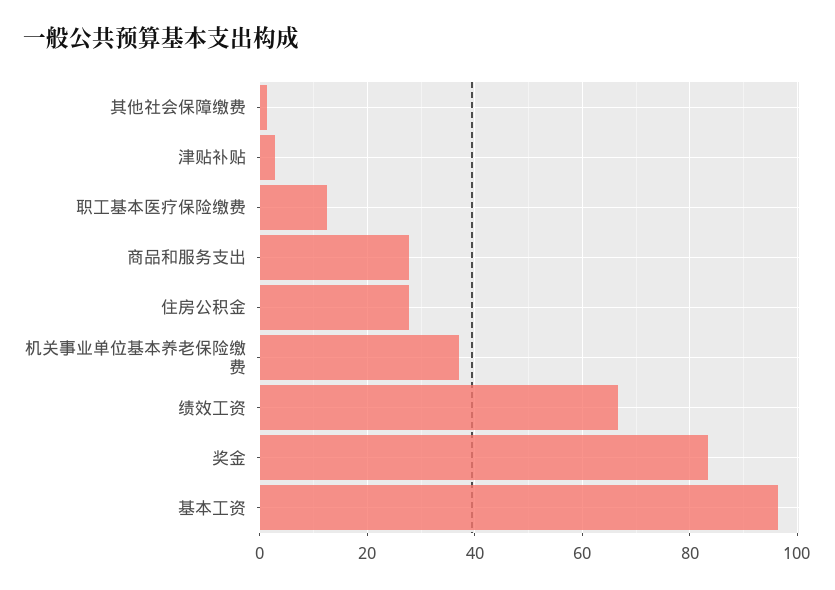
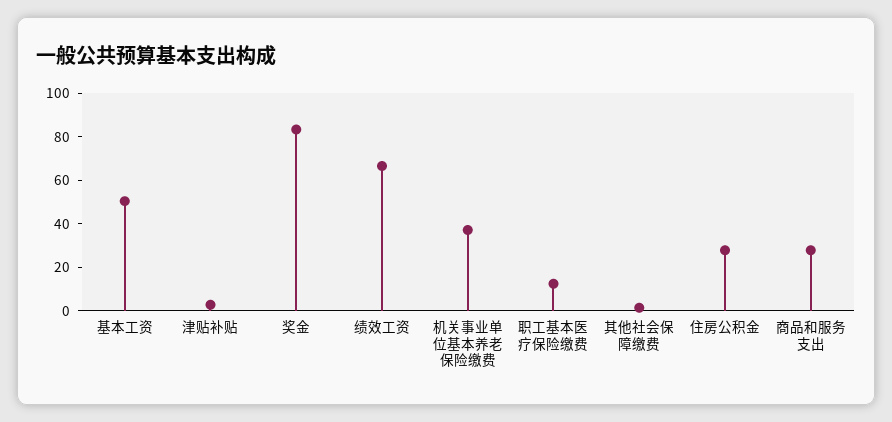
  {
    "其他社会保障缴费": 2,
    "津贴补贴": 2,
    "职工基本医疗保险缴费": 12,
    "商品和服务支出": 28,
    "住房公积金": 28,
    "机关事业单位基本养老保险缴费": 38,
    "绩效工资": 66,
    "奖金": 84,
-   "基本工资": 96
+   "基本工资": 50
  }

